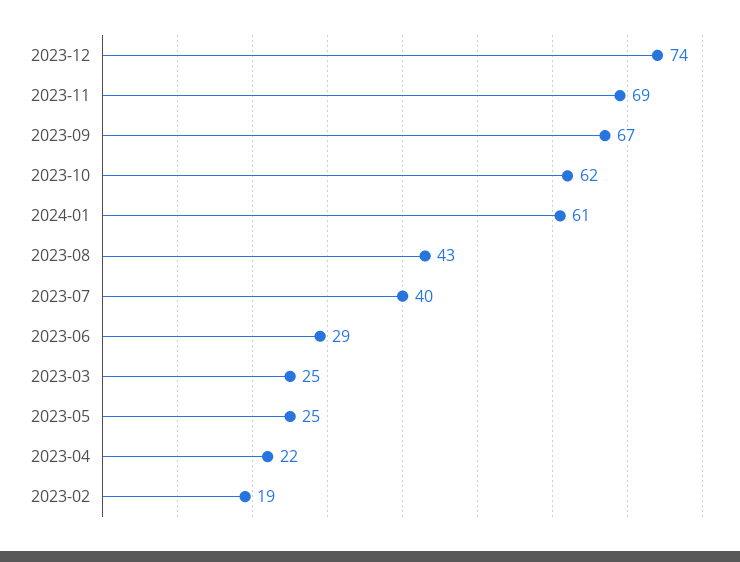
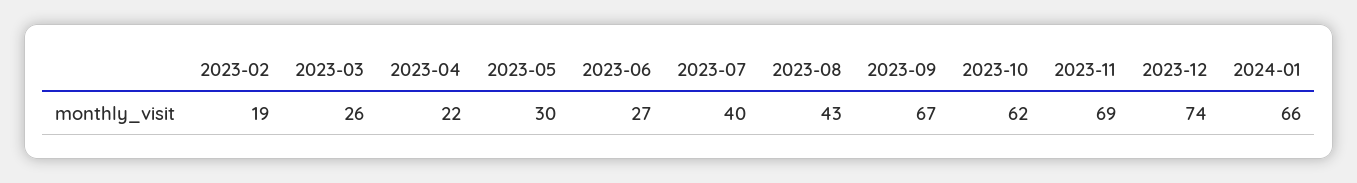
  {
    "2023-12": 74,
    "2023-11": 69,
    "2023-09": 67,
    "2023-10": 62,
-   "2024-01": 61,
+   "2024-01": 66,
    "2023-08": 43,
    "2023-07": 40,
-   "2023-06": 29,
+   "2023-06": 27,
-   "2023-03": 25,
+   "2023-03": 26,
-   "2023-05": 25,
+   "2023-05": 30,
    "2023-04": 22,
    "2023-02": 19
  }

